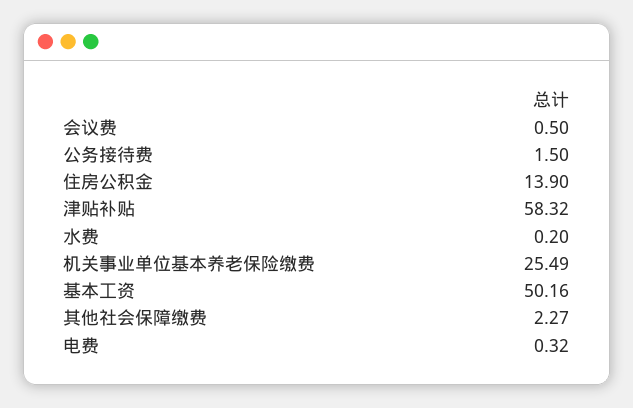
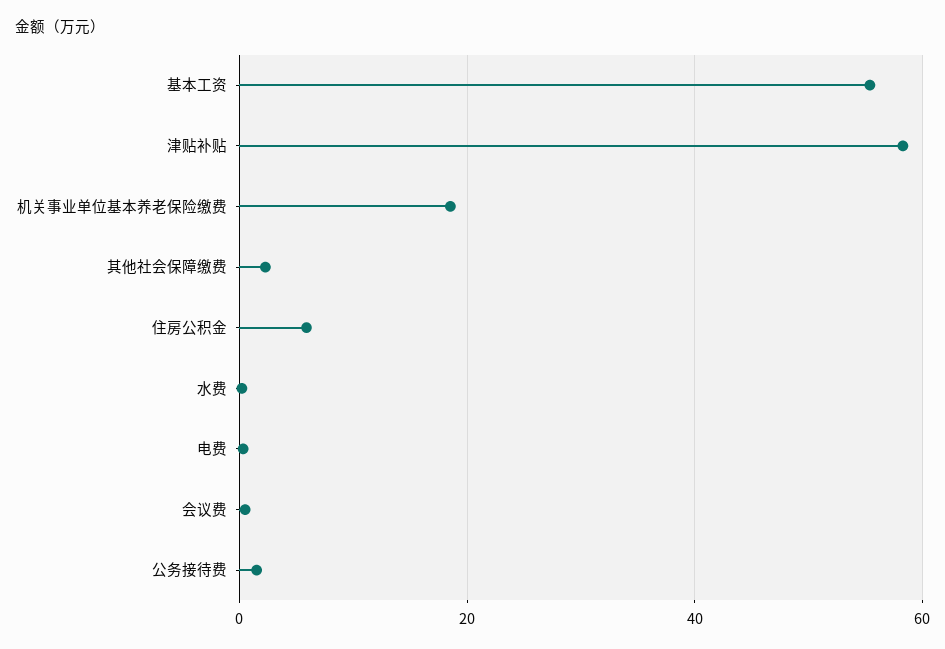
  {
    "会议费": 0.5,
    "公务接待费": 1.5,
-   "住房公积金": 13.9,
+   "住房公积金": 6,
    "津贴补贴": 58.32,
    "水费": 0.2,
-   "机关事业单位基本养老保险缴费": 25.49,
+   "机关事业单位基本养老保险缴费": 18,
-   "基本工资": 50.16,
+   "基本工资": 56,
    "其他社会保障缴费": 2.27,
    "电费": 0.32
  }

